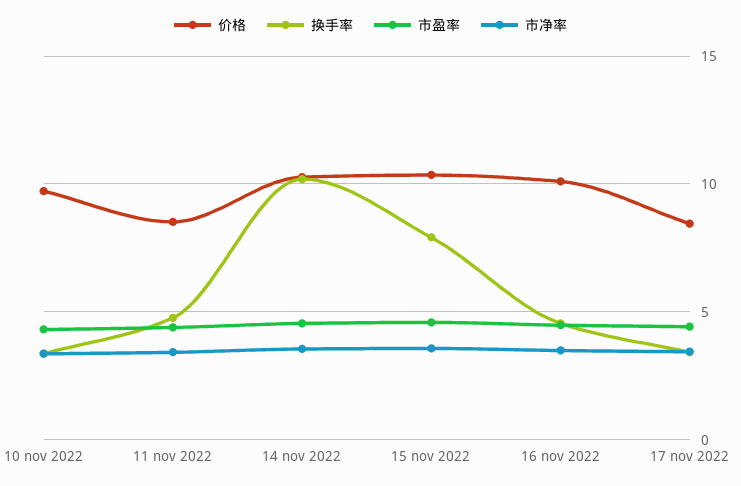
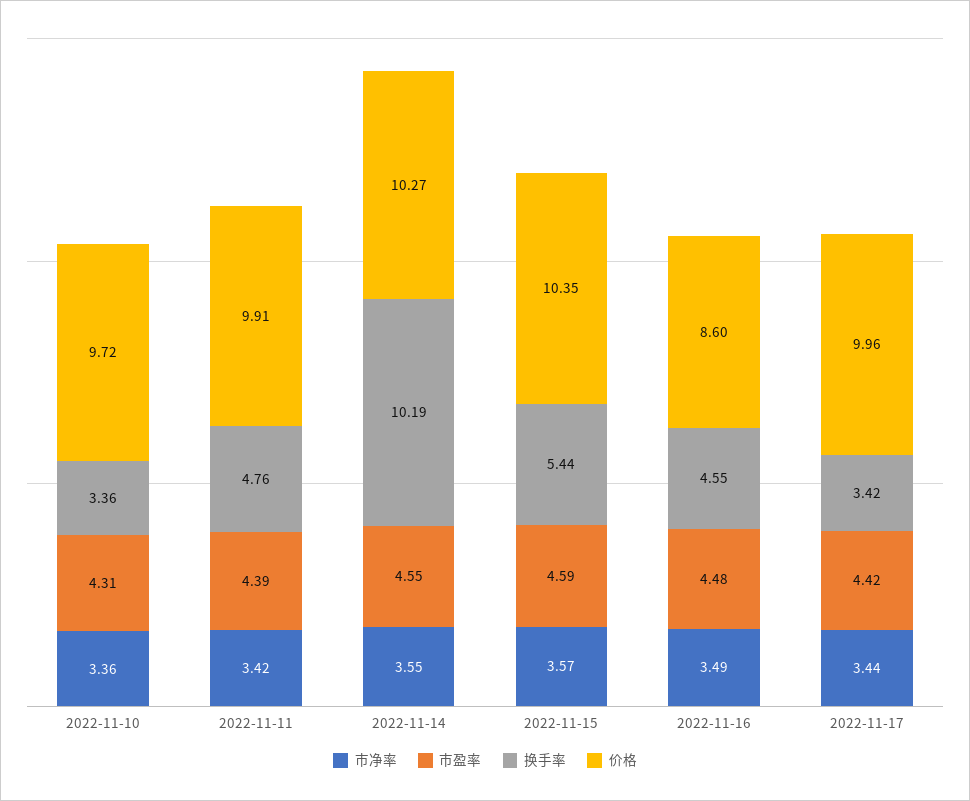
  {
    "价格": {
      "10 nov 2022": 9.72,
-     "11 nov 2022": 8.5,
+     "11 nov 2022": 9.91,
      "14 nov 2022": 10.27,
      "15 nov 2022": 10.35,
-     "16 nov 2022": 10,
+     "16 nov 2022": 8.6,
-     "17 nov 2022": 8.5
+     "17 nov 2022": 9.96
    },
    "换手率": {
      "10 nov 2022": 3.36,
      "11 nov 2022": 4.76,
      "14 nov 2022": 10.19,
-     "15 nov 2022": 8,
+     "15 nov 2022": 5.44,
      "16 nov 2022": 4.55,
      "17 nov 2022": 3.42
    },
    "市盈率": {
      "10 nov 2022": 4.31,
      "11 nov 2022": 4.39,
      "14 nov 2022": 4.55,
      "15 nov 2022": 4.59,
      "16 nov 2022": 4.48,
      "17 nov 2022": 4.42
    },
    "市净率": {
      "10 nov 2022": 3.36,
      "11 nov 2022": 3.42,
      "14 nov 2022": 3.55,
      "15 nov 2022": 3.57,
      "16 nov 2022": 3.49,
      "17 nov 2022": 3.44
    }
  }

